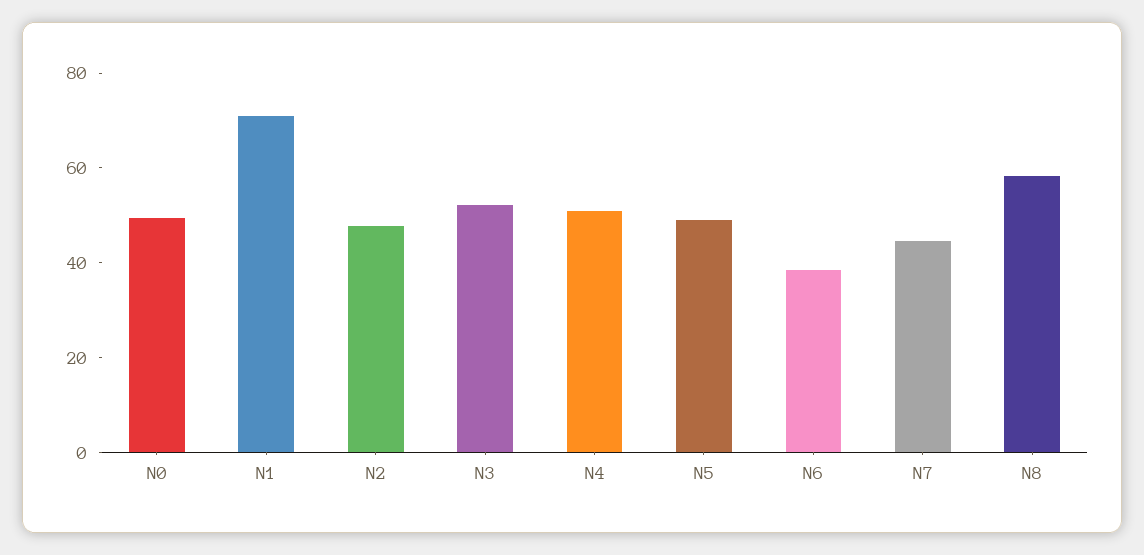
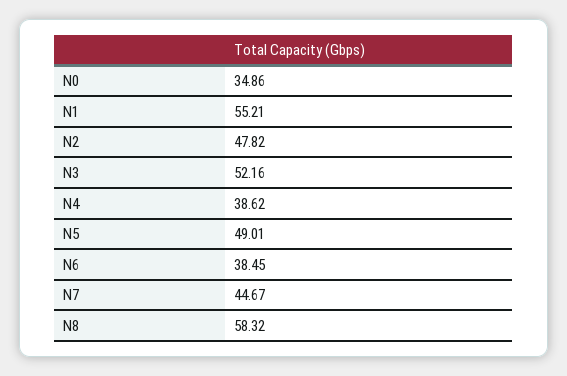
  {
-   "N0": 50,
+   "N0": 34.86,
-   "N1": 70,
+   "N1": 55.21,
    "N2": 47.82,
    "N3": 52.16,
-   "N4": 50,
+   "N4": 38.62,
    "N5": 49.01,
    "N6": 38.45,
    "N7": 44.67,
    "N8": 58.32
  }

